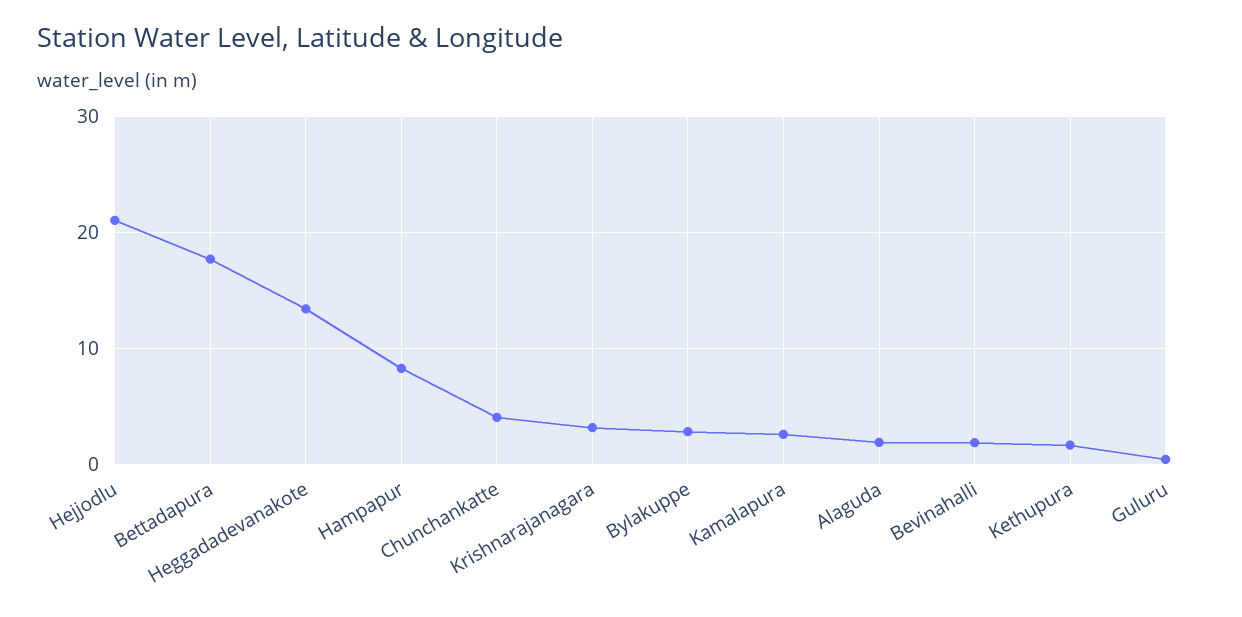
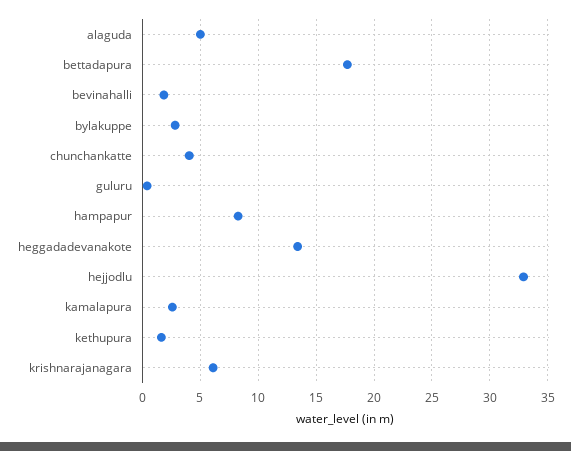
  {
-   "Hejjodlu": 21,
+   "Hejjodlu": 33,
    "Bettadapura": 18,
    "Heggadadevanakote": 13,
    "Hampapur": 8,
    "Chunchankatte": 4,
-   "Krishnarajanagara": 3,
+   "Krishnarajanagara": 6,
    "Bylakuppe": 3,
    "Kamalapura": 3,
-   "Alaguda": 2,
+   "Alaguda": 5,
    "Bevinahalli": 2,
    "Kethupura": 2,
    "Guluru": 0
  }

